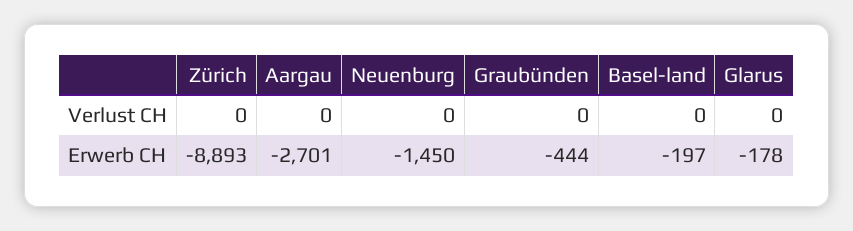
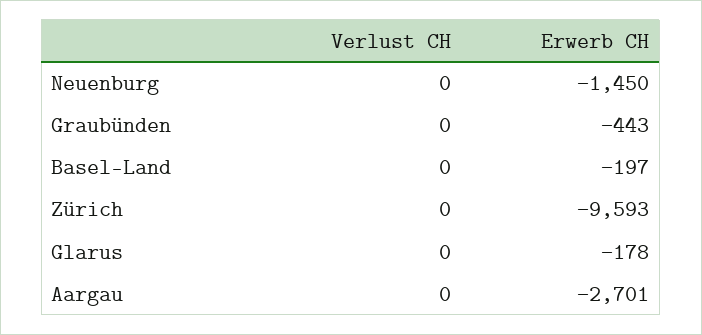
  {
    "Zürich": {
      "Verlust CH": 0,
-     "Erwerb CH": -8893
+     "Erwerb CH": -9593
    },
    "Aargau": {
      "Verlust CH": 0,
      "Erwerb CH": -2701
    },
    "Neuenburg": {
      "Verlust CH": 0,
      "Erwerb CH": -1450
    },
    "Graubünden": {
      "Verlust CH": 0,
-     "Erwerb CH": -444
+     "Erwerb CH": -443
    },
    "Basel-land": {
      "Verlust CH": 0,
      "Erwerb CH": -197
    },
    "Glarus": {
      "Verlust CH": 0,
      "Erwerb CH": -178
    }
  }

